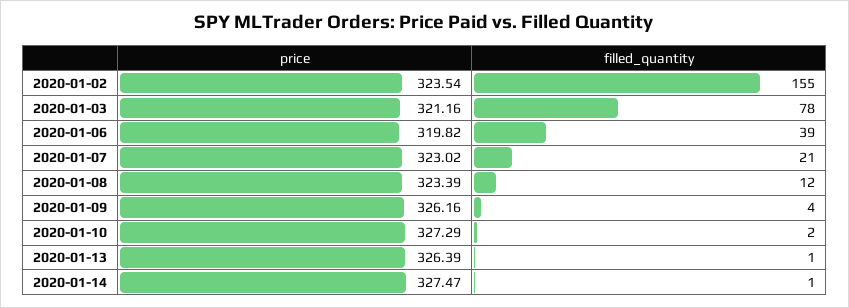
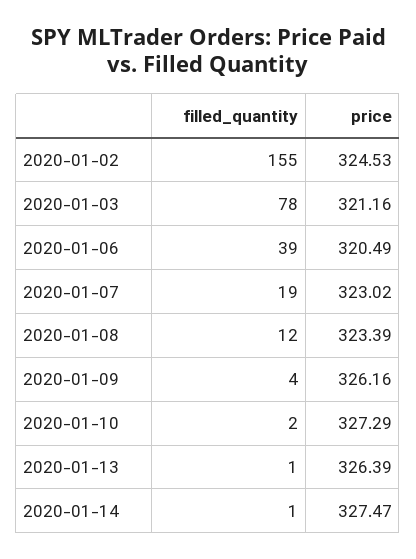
  {
    "price": {
-     "2020-01-02": 323.54,
+     "2020-01-02": 324.53,
      "2020-01-03": 321.16,
-     "2020-01-06": 319.82,
+     "2020-01-06": 320.49,
      "2020-01-07": 323.02,
      "2020-01-08": 323.39,
      "2020-01-09": 326.16,
      "2020-01-10": 327.29,
      "2020-01-13": 326.39,
      "2020-01-14": 327.47
    },
    "filled_quantity": {
      "2020-01-02": 155,
      "2020-01-03": 78,
      "2020-01-06": 39,
-     "2020-01-07": 21,
+     "2020-01-07": 19,
      "2020-01-08": 12,
      "2020-01-09": 4,
      "2020-01-10": 2,
      "2020-01-13": 1,
      "2020-01-14": 1
    }
  }

